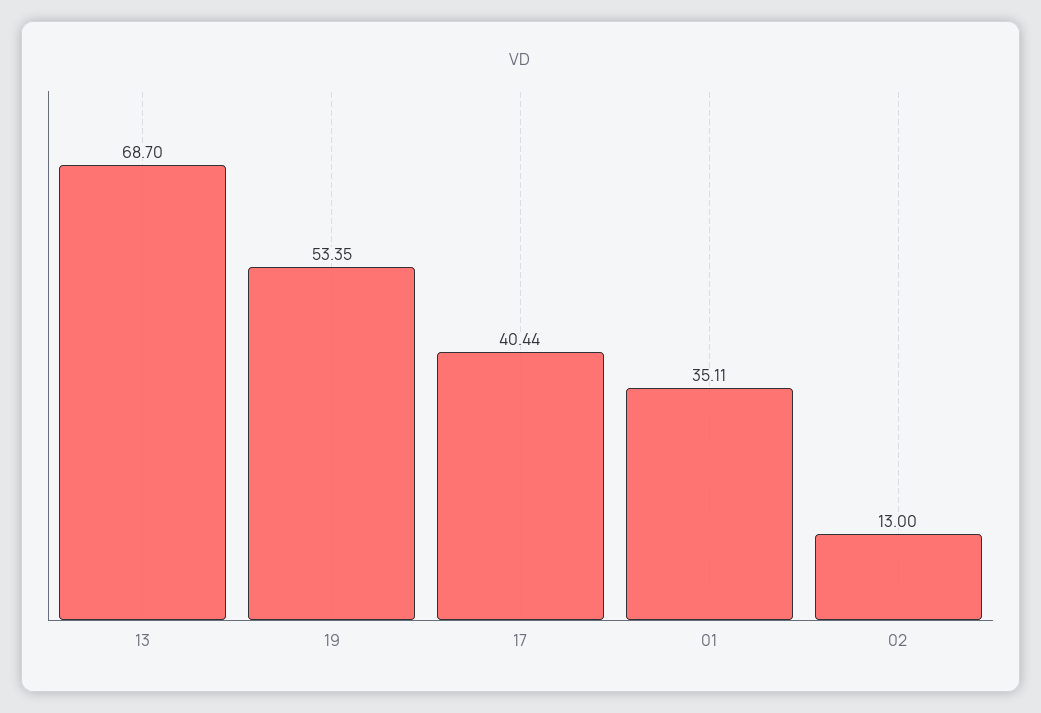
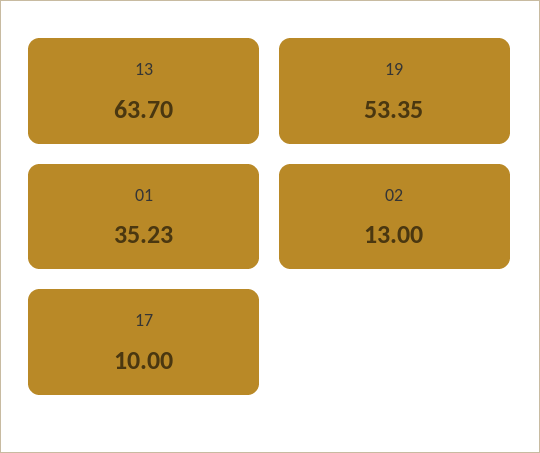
  {
-   "13": 68.7,
+   "13": 63.7,
    "19": 53.35,
-   "17": 40.44,
+   "17": 10,
-   "01": 35.11,
+   "01": 35.23,
    "02": 13
  }

